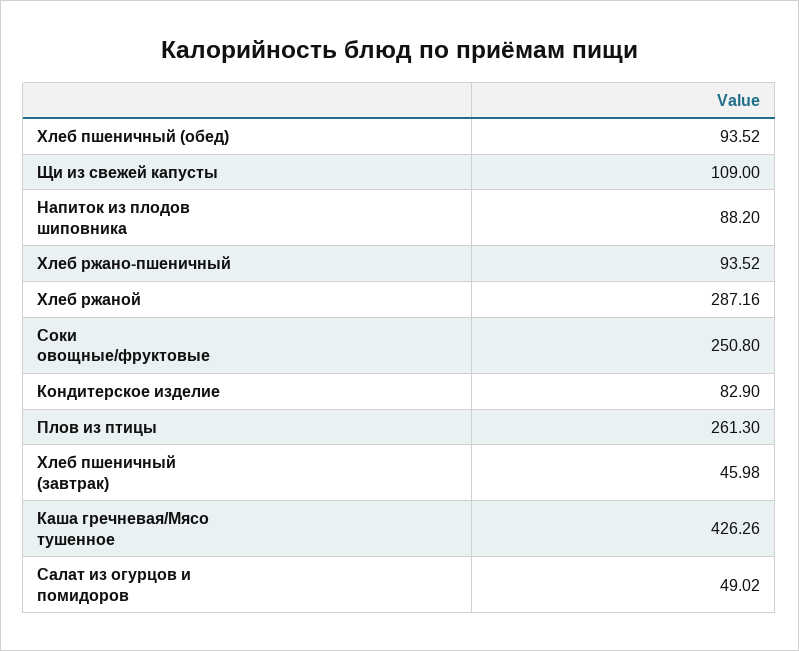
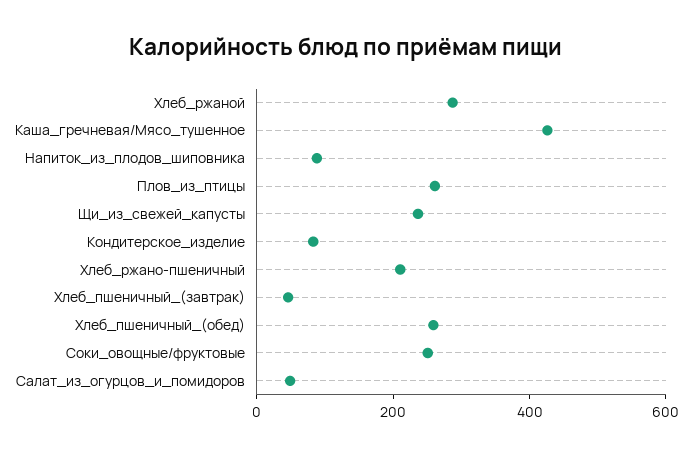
  {
-   "Хлеб пшеничный (обед)": 93.52,
+   "Хлеб пшеничный (обед)": 250,
-   "Щи из свежей капусты": 109,
+   "Щи из свежей капусты": 250,
    "Напиток из плодов шиповника": 88.2,
-   "Хлеб ржано-пшеничный": 93.52,
+   "Хлеб ржано-пшеничный": 200,
    "Хлеб ржаной": 287.16,
    "Соки овощные/фруктовые": 250.8,
    "Кондитерское изделие": 82.9,
    "Плов из птицы": 261.3,
    "Хлеб пшеничный (завтрак)": 45.98,
    "Каша гречневая/Мясо тушенное": 426.26,
    "Салат из огурцов и помидоров": 49.02
  }

